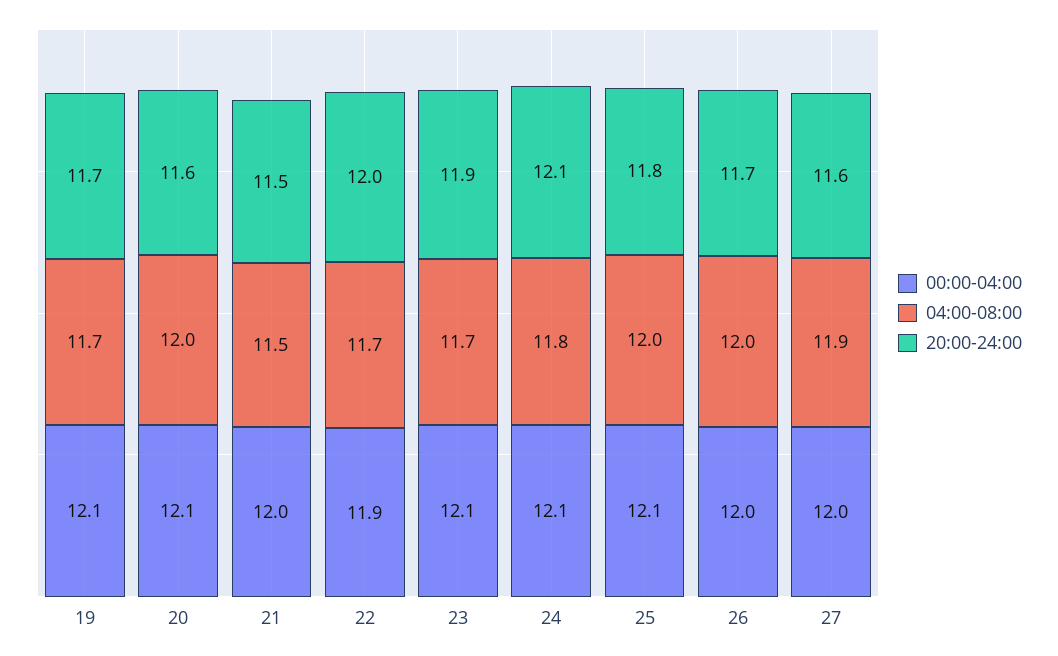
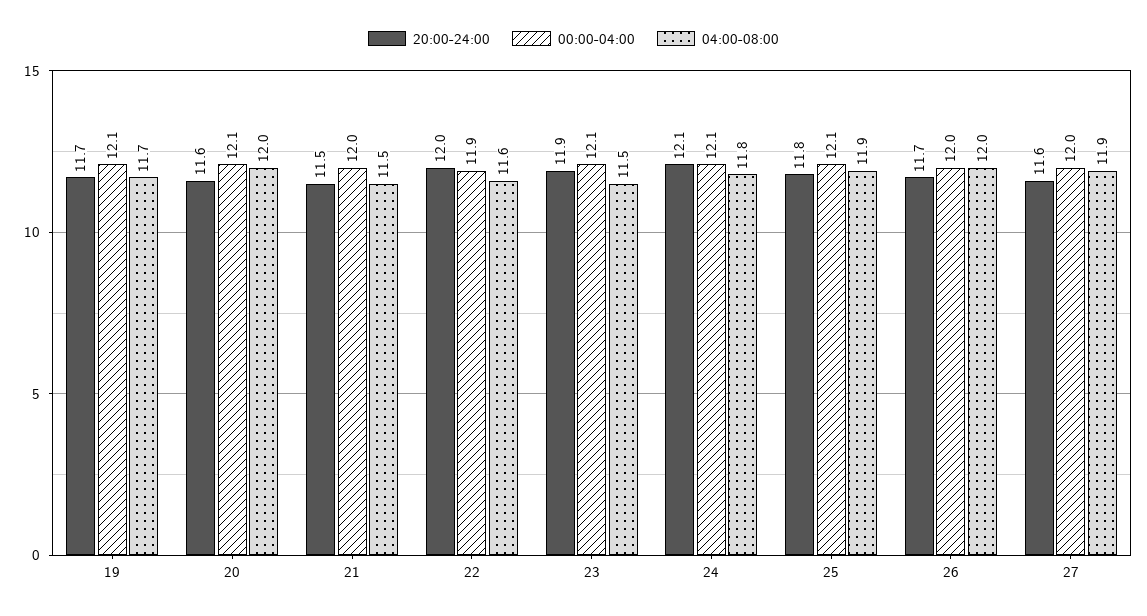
  {
    "00:00-04:00": {
      "19": 12.1,
      "20": 12.1,
      "21": 12,
      "22": 11.9,
      "23": 12.1,
      "24": 12.1,
      "25": 12.1,
      "26": 12,
      "27": 12
    },
    "04:00-08:00": {
      "19": 11.7,
      "20": 12,
      "21": 11.5,
-     "22": 11.7,
+     "22": 11.6,
-     "23": 11.7,
+     "23": 11.5,
      "24": 11.8,
-     "25": 12,
+     "25": 11.9,
      "26": 12,
      "27": 11.9
    },
    "20:00-24:00": {
      "19": 11.7,
      "20": 11.6,
      "21": 11.5,
      "22": 12,
      "23": 11.9,
      "24": 12.1,
      "25": 11.8,
      "26": 11.7,
      "27": 11.6
    }
  }

